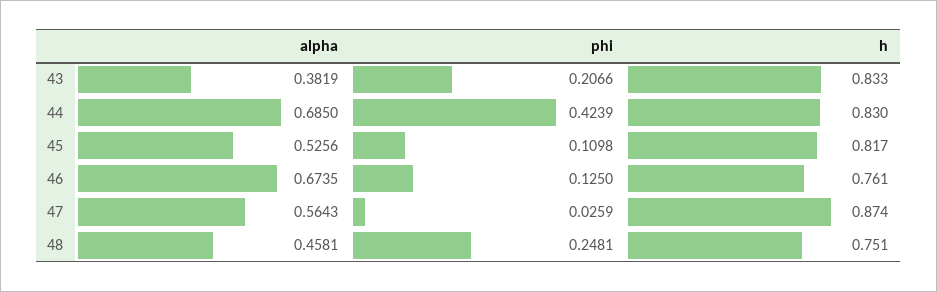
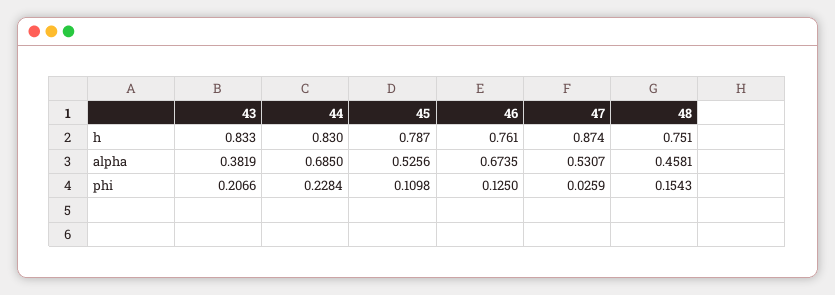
  {
    "alpha": {
      "43": 0.3819,
      "44": 0.685,
      "45": 0.5256,
      "46": 0.6735,
-     "47": 0.5643,
+     "47": 0.5307,
      "48": 0.4581
    },
    "phi": {
      "43": 0.2066,
-     "44": 0.4239,
+     "44": 0.2284,
      "45": 0.1098,
      "46": 0.125,
      "47": 0.0259,
-     "48": 0.2481
+     "48": 0.1543
    },
    "h": {
      "43": 0.833,
      "44": 0.83,
-     "45": 0.817,
+     "45": 0.787,
      "46": 0.761,
      "47": 0.874,
      "48": 0.751
    }
  }

